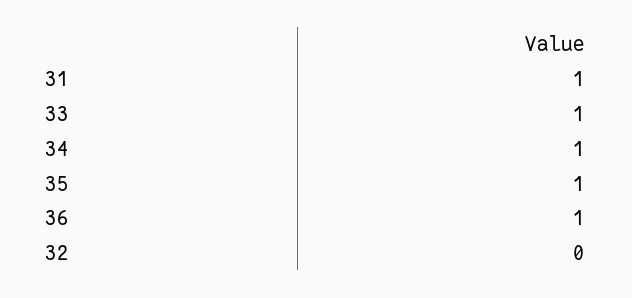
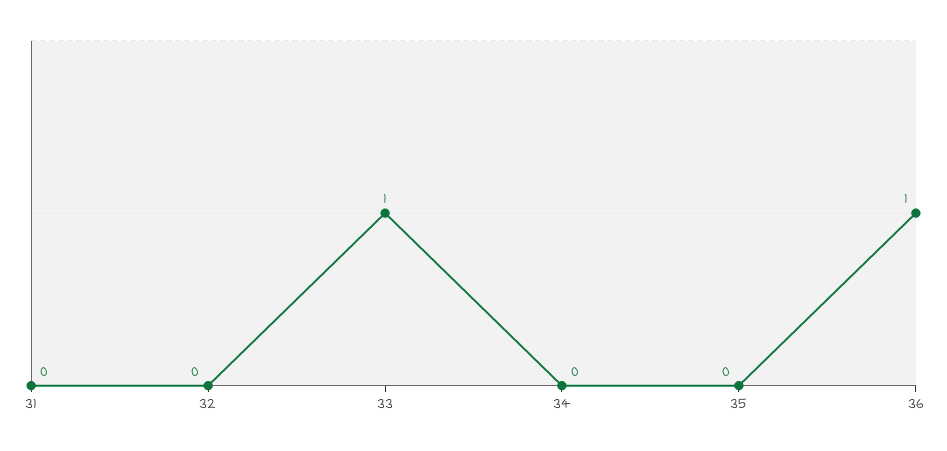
  {
-   "31": 1,
+   "31": 0,
    "33": 1,
-   "34": 1,
+   "34": 0,
-   "35": 1,
+   "35": 0,
    "36": 1,
    "32": 0
  }

